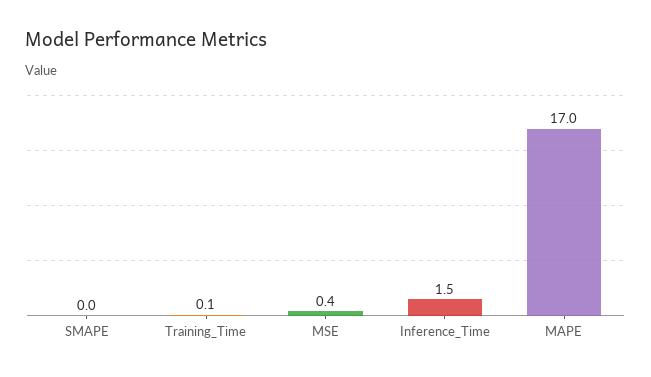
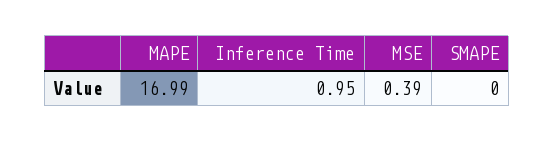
  {
    "SMAPE": 0,
-   "Training_Time": 0.1,
    "MSE": 0.39,
-   "Inference_Time": 1.5,
+   "Inference_Time": 0.95,
    "MAPE": 16.99
  }

